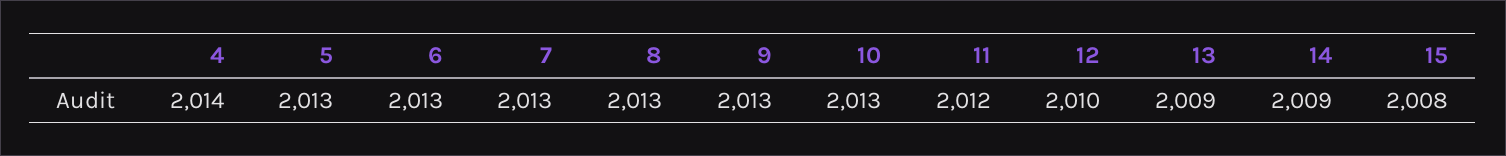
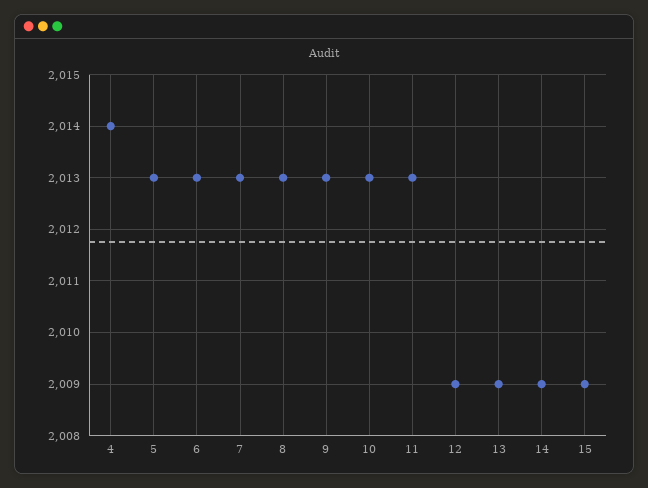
  {
    "4": 2014,
    "5": 2013,
    "6": 2013,
    "7": 2013,
    "8": 2013,
    "9": 2013,
    "10": 2013,
-   "11": 2012,
+   "11": 2013,
-   "12": 2010,
+   "12": 2009,
    "13": 2009,
    "14": 2009,
-   "15": 2008
+   "15": 2009
  }

